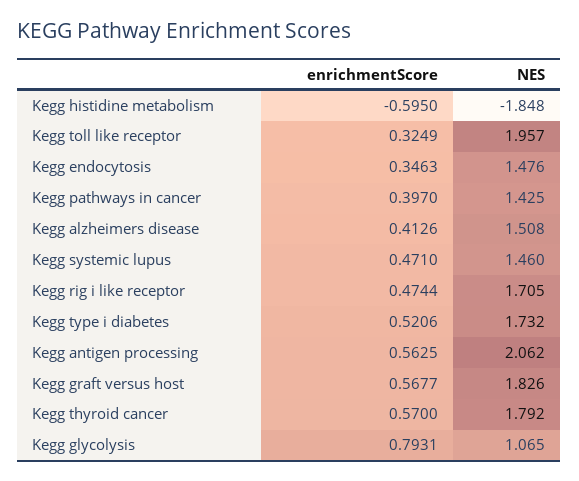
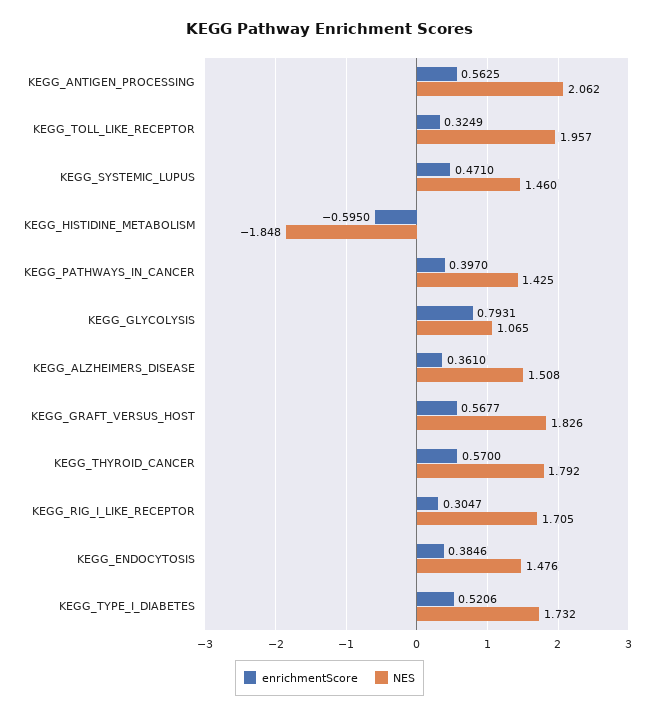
  {
    "enrichmentScore": {
      "Kegg histidine metabolism": -0.595,
      "Kegg toll like receptor": 0.3249,
-     "Kegg endocytosis": 0.3463,
+     "Kegg endocytosis": 0.3846,
      "Kegg pathways in cancer": 0.397,
-     "Kegg alzheimers disease": 0.4126,
+     "Kegg alzheimers disease": 0.361,
      "Kegg systemic lupus": 0.471,
-     "Kegg rig i like receptor": 0.4744,
+     "Kegg rig i like receptor": 0.3047,
      "Kegg type i diabetes": 0.5206,
      "Kegg antigen processing": 0.5625,
      "Kegg graft versus host": 0.5677,
      "Kegg thyroid cancer": 0.57,
      "Kegg glycolysis": 0.7931
    },
    "NES": {
      "Kegg histidine metabolism": -1.848,
      "Kegg toll like receptor": 1.957,
      "Kegg endocytosis": 1.476,
      "Kegg pathways in cancer": 1.425,
      "Kegg alzheimers disease": 1.508,
      "Kegg systemic lupus": 1.46,
      "Kegg rig i like receptor": 1.705,
      "Kegg type i diabetes": 1.732,
      "Kegg antigen processing": 2.062,
      "Kegg graft versus host": 1.826,
      "Kegg thyroid cancer": 1.792,
      "Kegg glycolysis": 1.065
    }
  }

